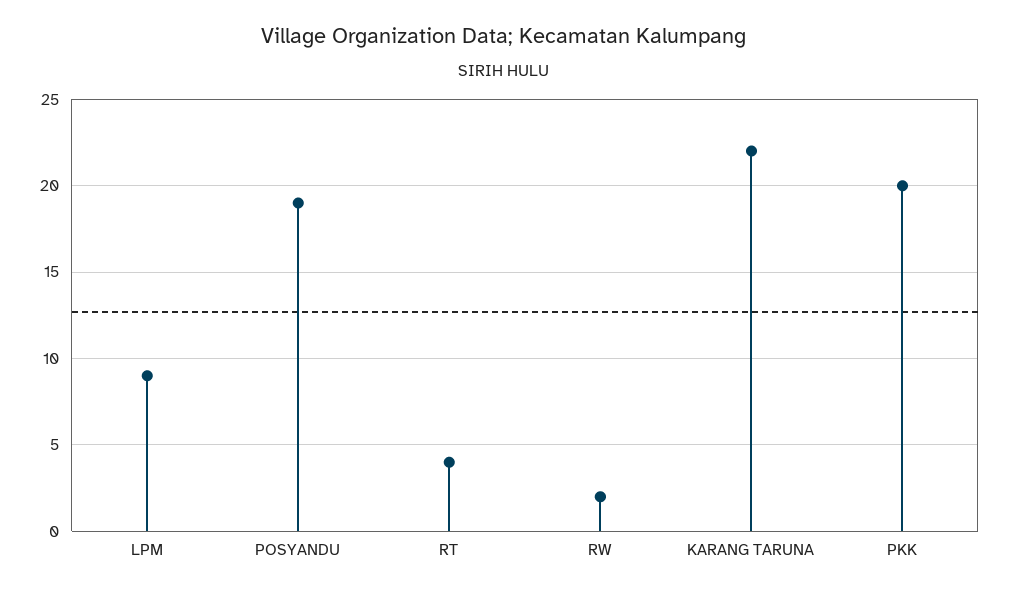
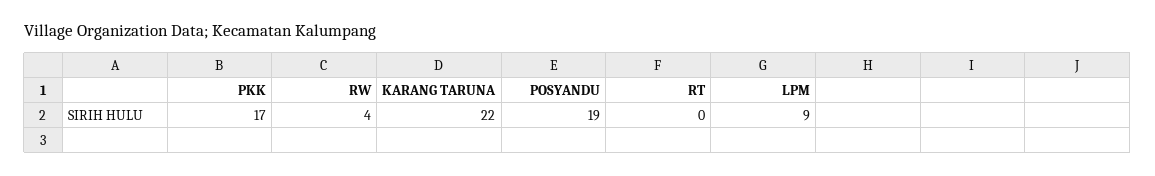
  {
    "LPM": 9,
    "POSYANDU": 19,
-   "RT": 4,
+   "RT": 0,
-   "RW": 2,
+   "RW": 4,
    "KARANG TARUNA": 22,
-   "PKK": 20
+   "PKK": 17
  }

